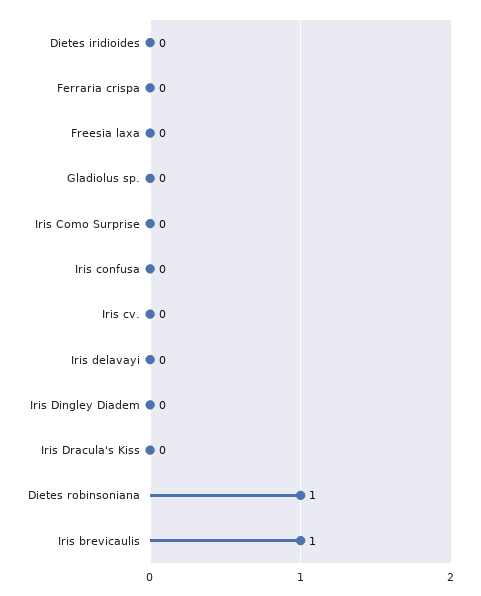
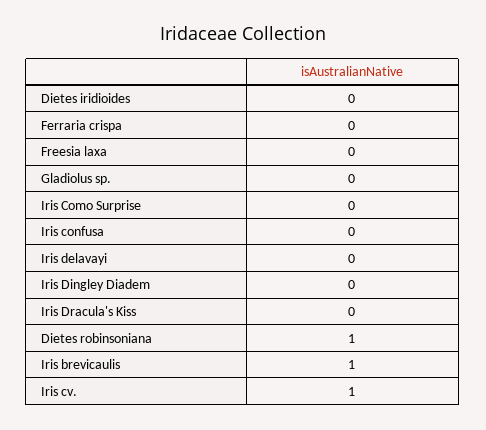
  {
    "Dietes iridioides": 0,
    "Ferraria crispa": 0,
    "Freesia laxa": 0,
    "Gladiolus sp.": 0,
    "Iris Como Surprise": 0,
    "Iris confusa": 0,
-   "Iris cv.": 0,
+   "Iris cv.": 1,
    "Iris delavayi": 0,
    "Iris Dingley Diadem": 0,
    "Iris Dracula's Kiss": 0,
    "Dietes robinsoniana": 1,
    "Iris brevicaulis": 1
  }

